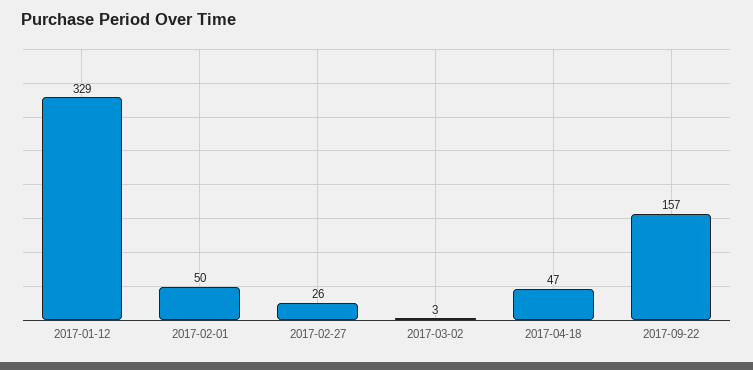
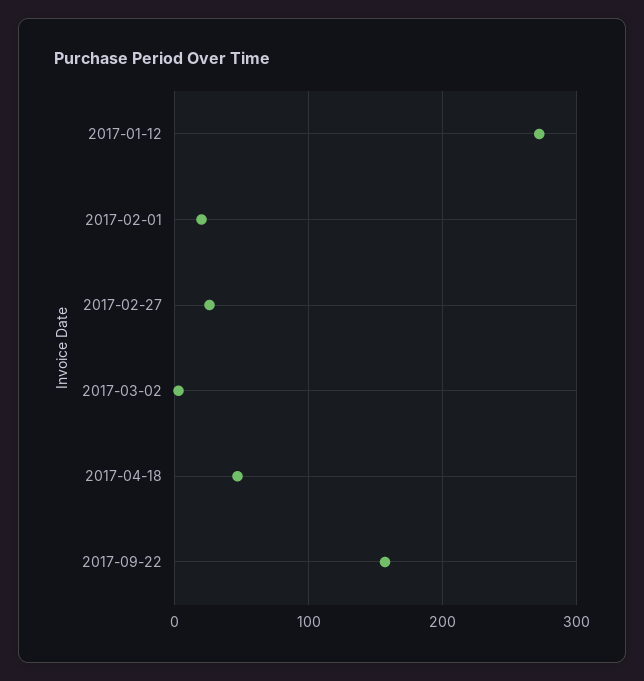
  {
-   "2017-01-12": 329,
+   "2017-01-12": 270,
-   "2017-02-01": 50,
+   "2017-02-01": 20,
    "2017-02-27": 26,
    "2017-03-02": 3,
    "2017-04-18": 47,
    "2017-09-22": 157
  }

